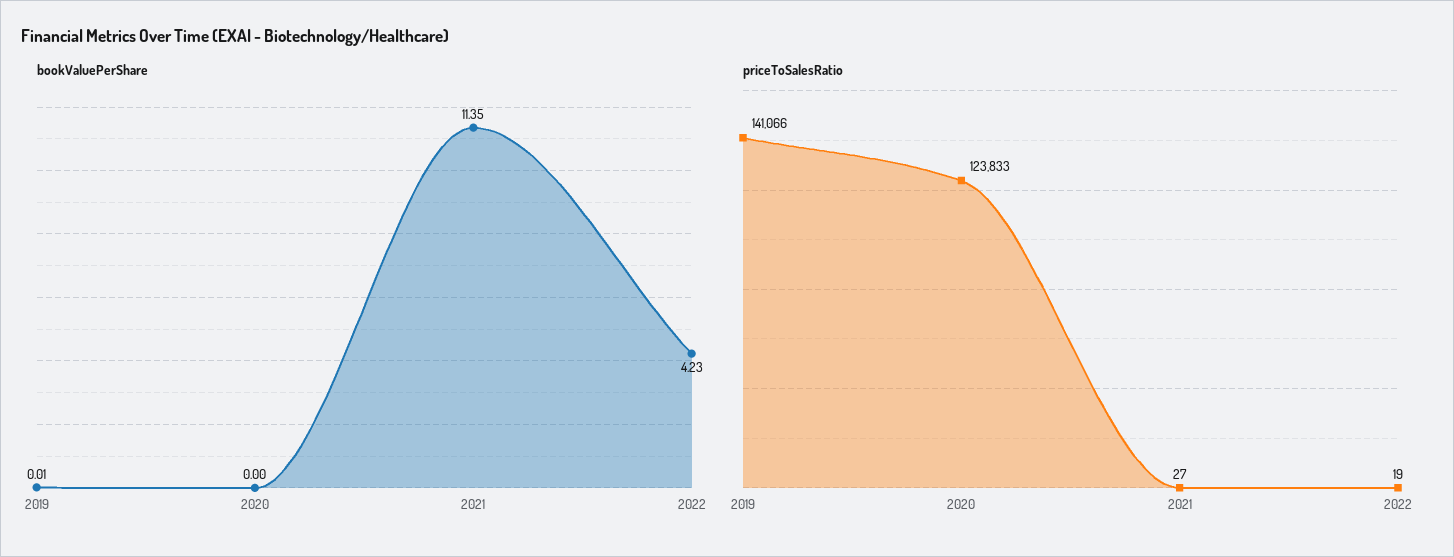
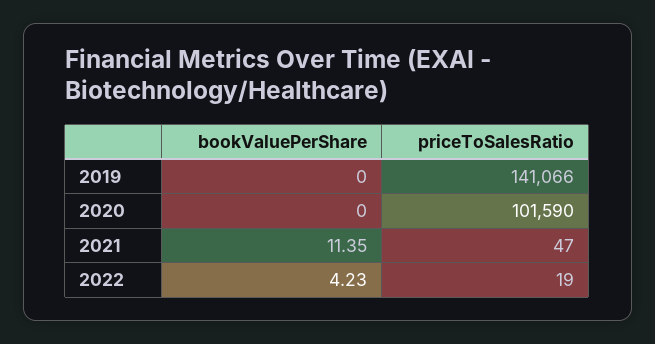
  {
    "bookValuePerShare": {
-     "2019": 0.01,
+     "2019": 0,
      "2020": 0,
      "2021": 11.35,
      "2022": 4.23
    },
    "priceToSalesRatio": {
      "2019": 141066,
-     "2020": 123833,
+     "2020": 101590,
-     "2021": 27,
+     "2021": 47,
      "2022": 19
    }
  }

